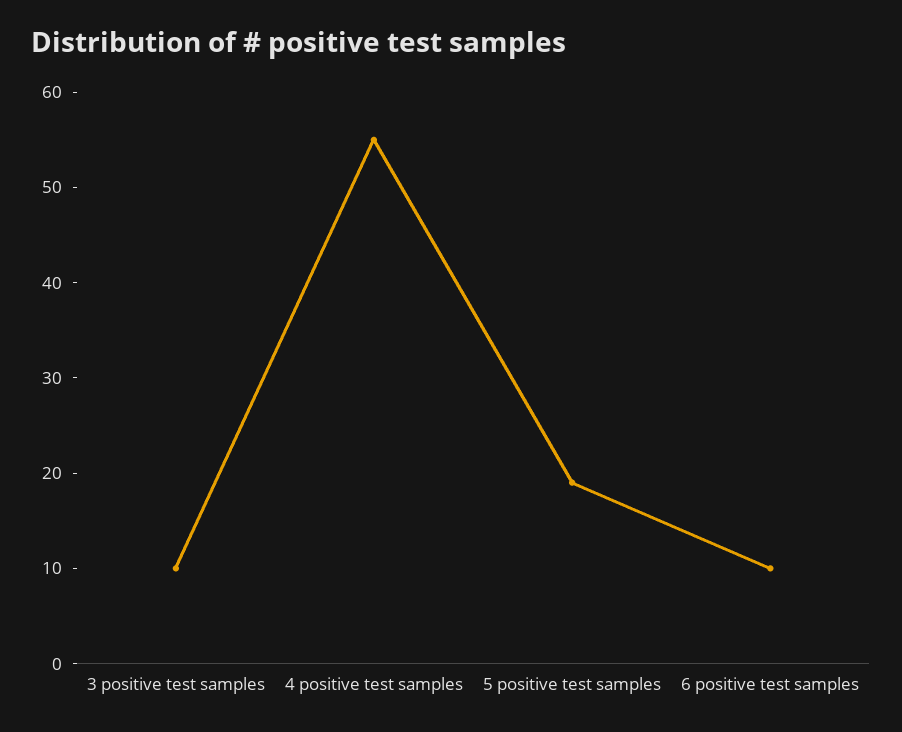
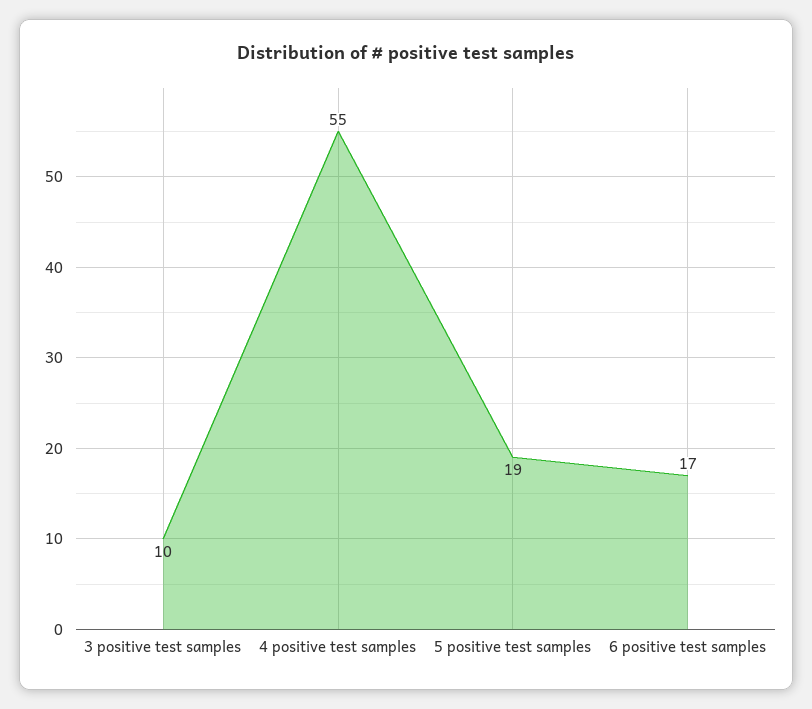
  {
    "3 positive test samples": 10,
    "4 positive test samples": 55,
    "5 positive test samples": 19,
-   "6 positive test samples": 10
+   "6 positive test samples": 17
  }

